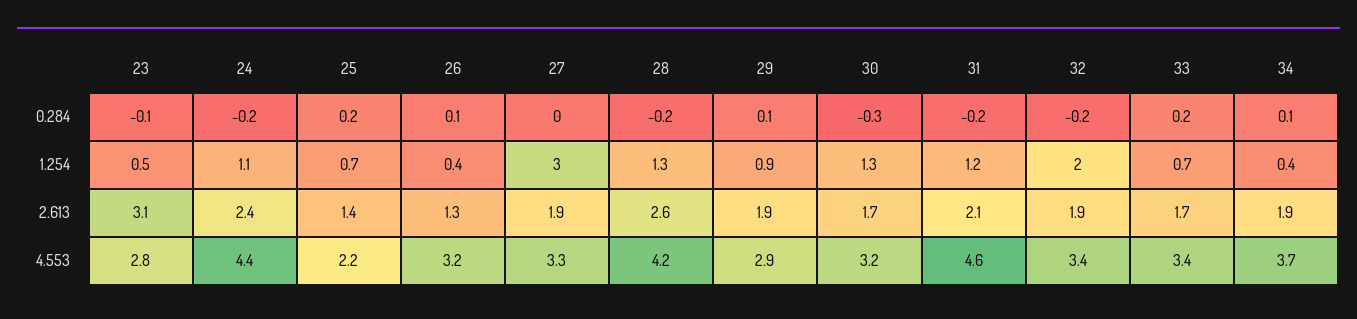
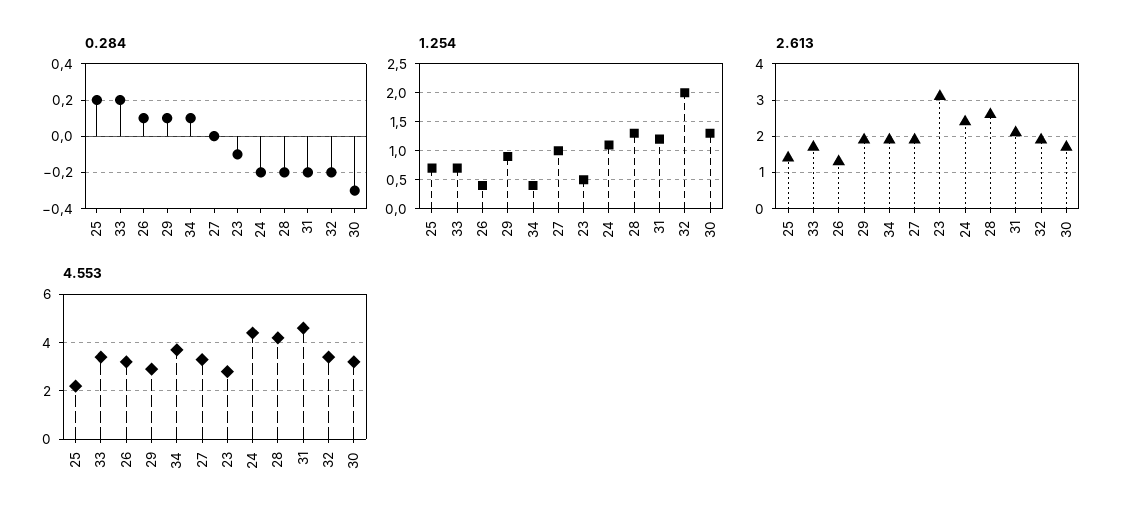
  {
    "0.284": {
      "23": -0.1,
      "24": -0.2,
      "25": 0.2,
      "26": 0.1,
      "27": 0,
      "28": -0.2,
      "29": 0.1,
      "30": -0.3,
      "31": -0.2,
      "32": -0.2,
      "33": 0.2,
      "34": 0.1
    },
    "1.254": {
      "23": 0.5,
      "24": 1.1,
      "25": 0.7,
      "26": 0.4,
-     "27": 3,
+     "27": 1,
      "28": 1.3,
      "29": 0.9,
      "30": 1.3,
      "31": 1.2,
      "32": 2,
      "33": 0.7,
      "34": 0.4
    },
    "2.613": {
      "23": 3.1,
      "24": 2.4,
      "25": 1.4,
      "26": 1.3,
      "27": 1.9,
      "28": 2.6,
      "29": 1.9,
      "30": 1.7,
      "31": 2.1,
      "32": 1.9,
      "33": 1.7,
      "34": 1.9
    },
    "4.553": {
      "23": 2.8,
      "24": 4.4,
      "25": 2.2,
      "26": 3.2,
      "27": 3.3,
      "28": 4.2,
      "29": 2.9,
      "30": 3.2,
      "31": 4.6,
      "32": 3.4,
      "33": 3.4,
      "34": 3.7
    }
  }

